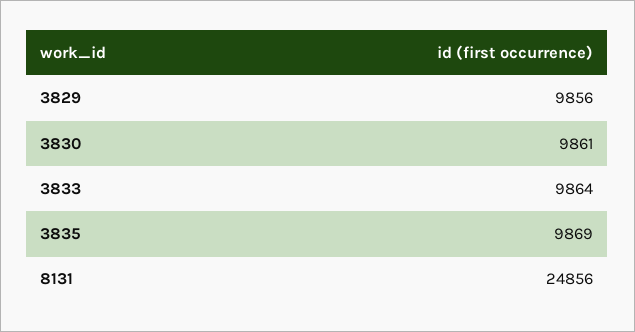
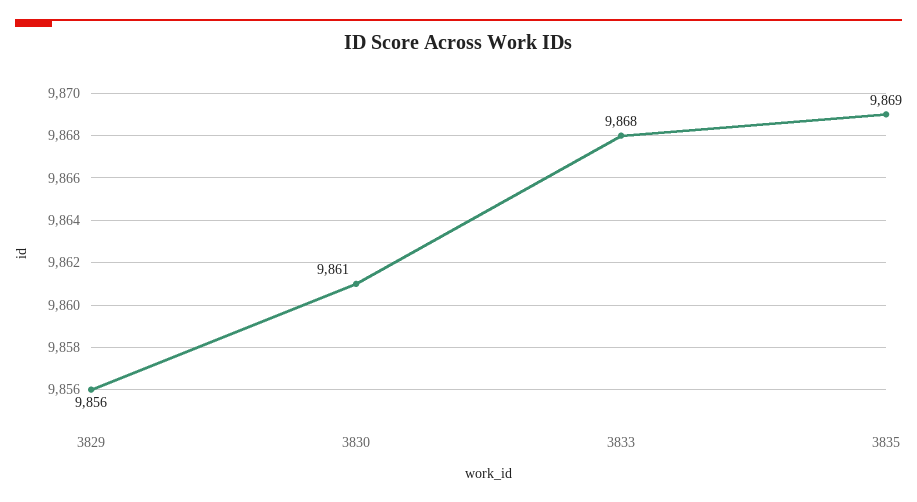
  {
    "3829": 9856,
    "3830": 9861,
-   "3833": 9864,
+   "3833": 9868,
-   "3835": 9869,
+   "3835": 9869
-   "8131": 24856
  }

